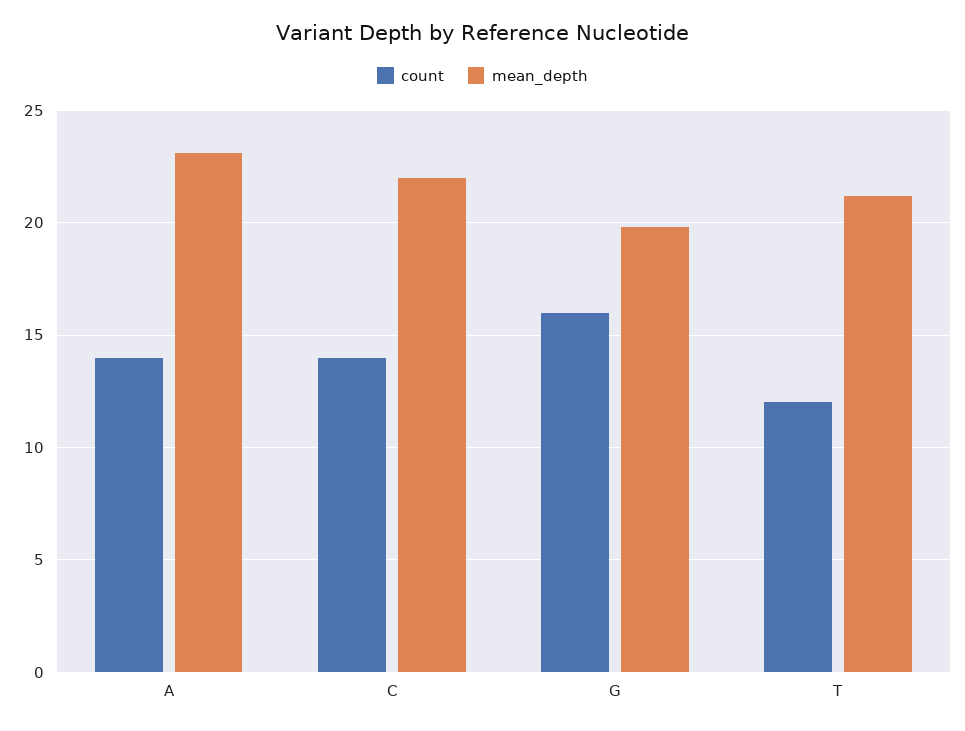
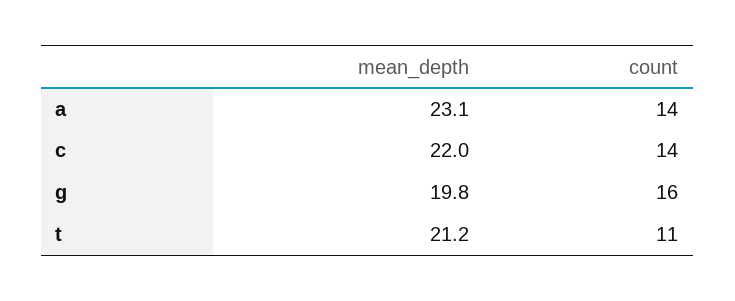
  {
    "count": {
      "A": 14,
      "C": 14,
      "G": 16,
-     "T": 12
+     "T": 11
    },
    "mean_depth": {
      "A": 23.1,
      "C": 22,
      "G": 19.8,
      "T": 21.2
    }
  }

